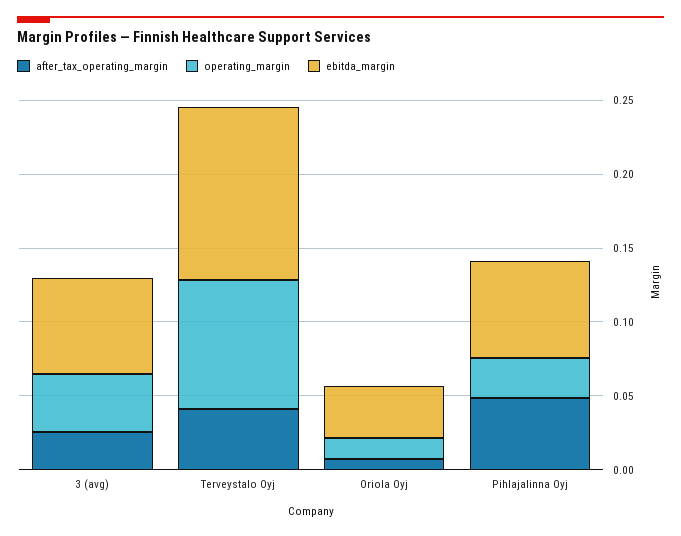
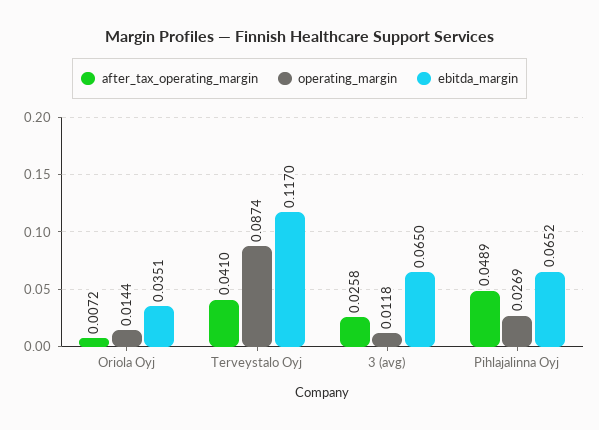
  {
    "after_tax_operating_margin": {
      "3 (avg)": 0.0258,
      "Terveystalo Oyj": 0.041,
      "Oriola Oyj": 0.0072,
      "Pihlajalinna Oyj": 0.0489
    },
    "operating_margin": {
-     "3 (avg)": 0.04,
+     "3 (avg)": 0.0118,
      "Terveystalo Oyj": 0.0874,
      "Oriola Oyj": 0.0144,
      "Pihlajalinna Oyj": 0.0269
    },
    "ebitda_margin": {
      "3 (avg)": 0.065,
      "Terveystalo Oyj": 0.117,
      "Oriola Oyj": 0.0351,
      "Pihlajalinna Oyj": 0.0652
    }
  }

